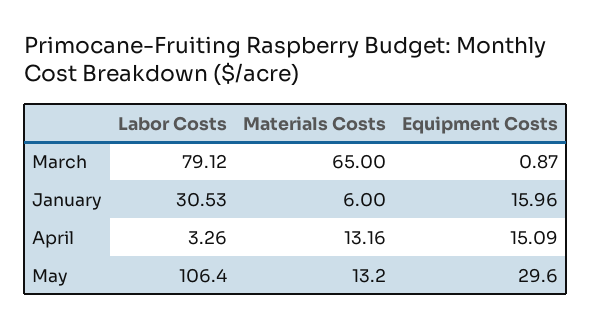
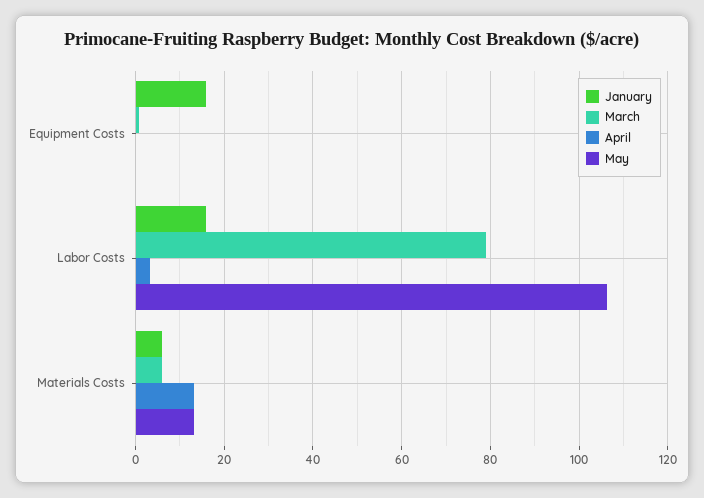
  {
    "March": {
      "Labor Costs": 79.12,
-     "Materials Costs": 65,
+     "Materials Costs": 6,
      "Equipment Costs": 0.87
    },
    "January": {
-     "Labor Costs": 30.53,
+     "Labor Costs": 16,
      "Materials Costs": 6,
      "Equipment Costs": 15.96
    },
    "April": {
      "Labor Costs": 3.26,
      "Materials Costs": 13.16,
-     "Equipment Costs": 15.09
+     "Equipment Costs": 0
    },
    "May": {
      "Labor Costs": 106.4,
      "Materials Costs": 13.2,
-     "Equipment Costs": 29.6
+     "Equipment Costs": 0
    }
  }

